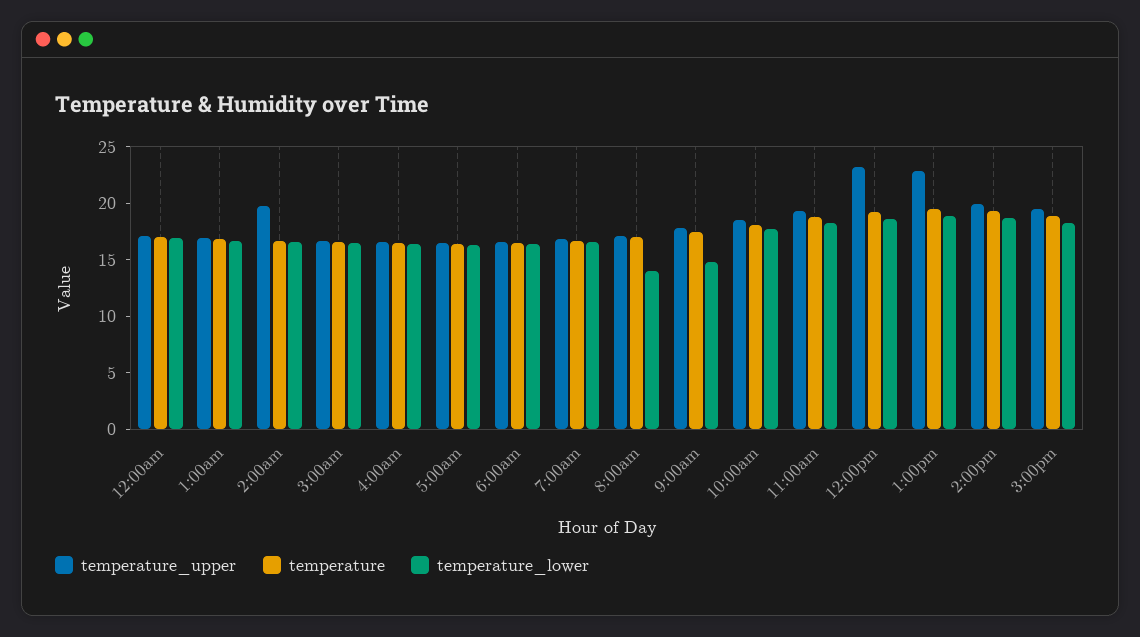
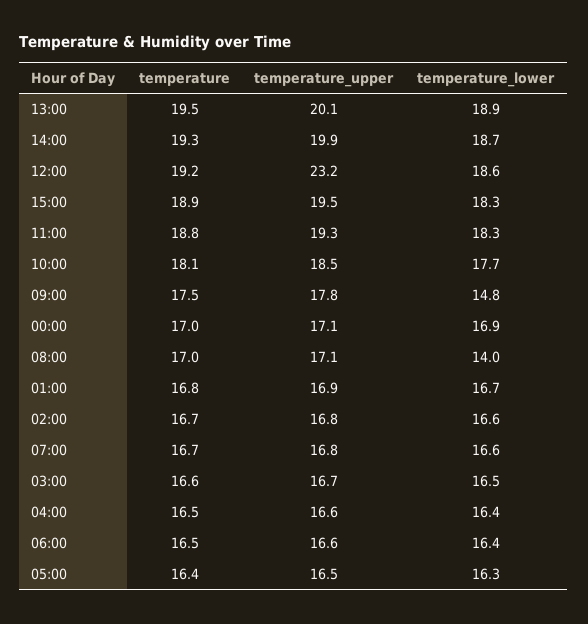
  {
    "temperature_upper": {
      "12:00am": 17.1,
      "1:00am": 16.9,
-     "2:00am": 20,
+     "2:00am": 16.8,
      "3:00am": 16.7,
      "4:00am": 16.6,
      "5:00am": 16.5,
      "6:00am": 16.6,
      "7:00am": 16.8,
      "8:00am": 17.1,
      "9:00am": 17.8,
      "10:00am": 18.5,
      "11:00am": 19.3,
      "12:00pm": 23.2,
-     "1:00pm": 23,
+     "1:00pm": 20.1,
      "2:00pm": 19.9,
      "3:00pm": 19.5
    },
    "temperature": {
      "12:00am": 17,
      "1:00am": 16.8,
      "2:00am": 16.7,
      "3:00am": 16.6,
      "4:00am": 16.5,
      "5:00am": 16.4,
      "6:00am": 16.5,
      "7:00am": 16.7,
      "8:00am": 17,
      "9:00am": 17.5,
      "10:00am": 18.1,
      "11:00am": 18.8,
      "12:00pm": 19.2,
      "1:00pm": 19.5,
      "2:00pm": 19.3,
      "3:00pm": 18.9
    },
    "temperature_lower": {
      "12:00am": 16.9,
      "1:00am": 16.7,
      "2:00am": 16.6,
      "3:00am": 16.5,
      "4:00am": 16.4,
      "5:00am": 16.3,
      "6:00am": 16.4,
      "7:00am": 16.6,
      "8:00am": 14,
      "9:00am": 14.8,
      "10:00am": 17.7,
      "11:00am": 18.3,
      "12:00pm": 18.6,
      "1:00pm": 18.9,
      "2:00pm": 18.7,
      "3:00pm": 18.3
    }
  }

